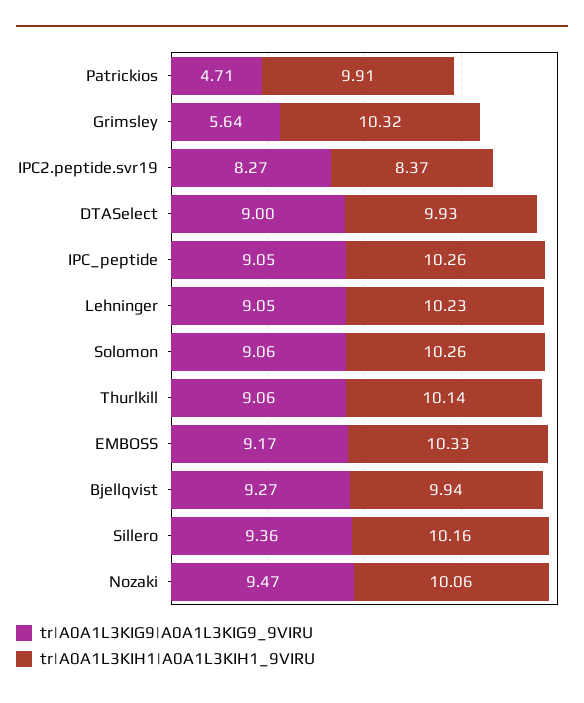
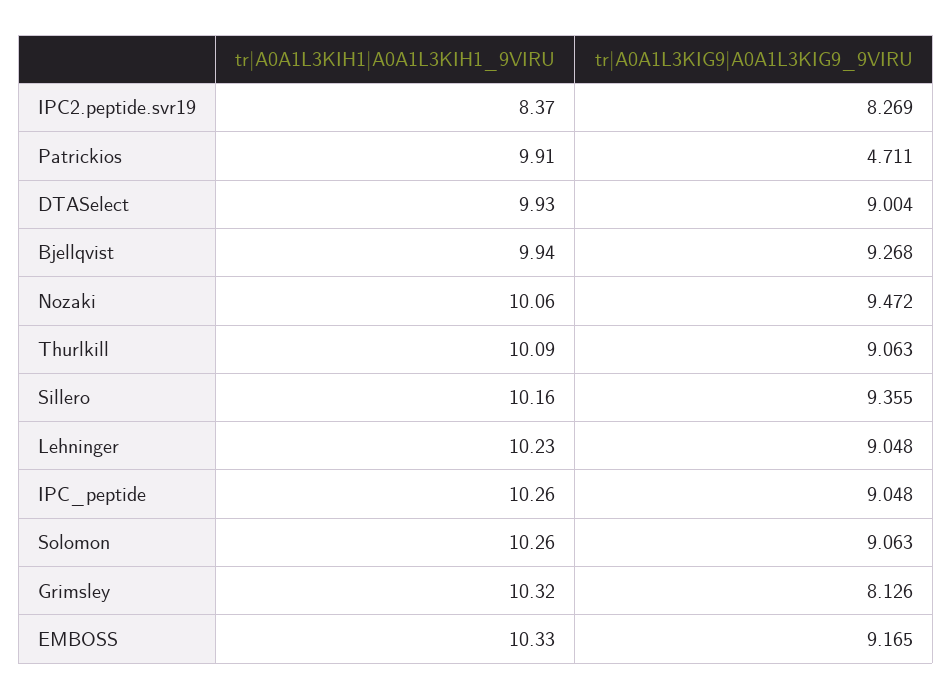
  {
    "tr|A0A1L3KIG9|A0A1L3KIG9_9VIRU": {
      "Patrickios": 4.711,
-     "Grimsley": 5.64,
+     "Grimsley": 8.126,
      "IPC2.peptide.svr19": 8.269,
      "DTASelect": 9.004,
      "IPC_peptide": 9.048,
      "Lehninger": 9.048,
      "Solomon": 9.063,
      "Thurlkill": 9.063,
      "EMBOSS": 9.165,
      "Bjellqvist": 9.268,
      "Sillero": 9.355,
      "Nozaki": 9.472
    },
    "tr|A0A1L3KIH1|A0A1L3KIH1_9VIRU": {
      "Patrickios": 9.91,
      "Grimsley": 10.32,
      "IPC2.peptide.svr19": 8.37,
      "DTASelect": 9.93,
      "IPC_peptide": 10.26,
      "Lehninger": 10.23,
      "Solomon": 10.26,
-     "Thurlkill": 10.14,
+     "Thurlkill": 10.09,
      "EMBOSS": 10.33,
      "Bjellqvist": 9.94,
      "Sillero": 10.16,
      "Nozaki": 10.06
    }
  }

